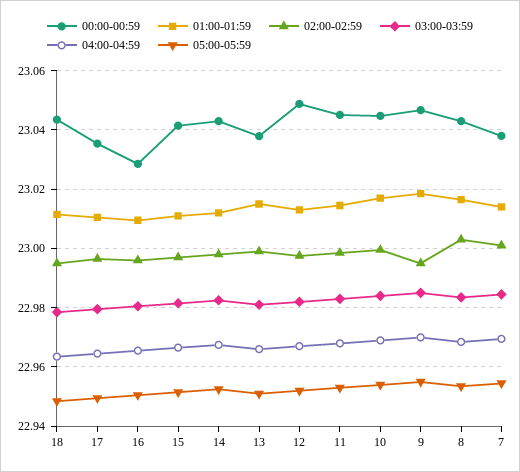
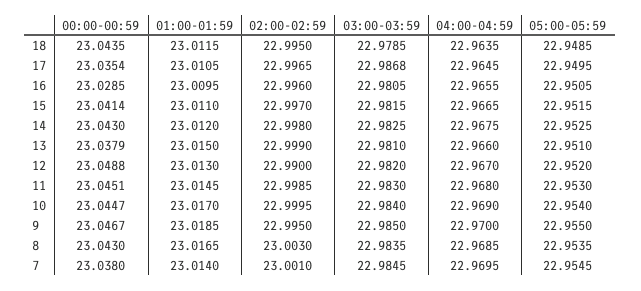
  {
    "00:00-00:59": {
      "18": 23.0435,
      "17": 23.0354,
      "16": 23.0285,
      "15": 23.0414,
      "14": 23.043,
      "13": 23.0379,
      "12": 23.0488,
      "11": 23.0451,
      "10": 23.0447,
      "9": 23.0467,
      "8": 23.043,
      "7": 23.038
    },
    "01:00-01:59": {
      "18": 23.0115,
      "17": 23.0105,
      "16": 23.0095,
      "15": 23.011,
      "14": 23.012,
      "13": 23.015,
      "12": 23.013,
      "11": 23.0145,
      "10": 23.017,
      "9": 23.0185,
      "8": 23.0165,
      "7": 23.014
    },
    "02:00-02:59": {
      "18": 22.995,
      "17": 22.9965,
      "16": 22.996,
      "15": 22.997,
      "14": 22.998,
      "13": 22.999,
-     "12": 22.9975,
+     "12": 22.99,
      "11": 22.9985,
      "10": 22.9995,
      "9": 22.995,
      "8": 23.003,
      "7": 23.001
    },
    "03:00-03:59": {
      "18": 22.9785,
-     "17": 22.98,
+     "17": 22.9868,
      "16": 22.9805,
      "15": 22.9815,
      "14": 22.9825,
      "13": 22.981,
      "12": 22.982,
      "11": 22.983,
      "10": 22.984,
      "9": 22.985,
      "8": 22.9835,
      "7": 22.9845
    },
    "04:00-04:59": {
      "18": 22.9635,
      "17": 22.9645,
      "16": 22.9655,
      "15": 22.9665,
      "14": 22.9675,
      "13": 22.966,
      "12": 22.967,
      "11": 22.968,
      "10": 22.969,
      "9": 22.97,
      "8": 22.9685,
      "7": 22.9695
    },
    "05:00-05:59": {
      "18": 22.9485,
      "17": 22.9495,
      "16": 22.9505,
      "15": 22.9515,
      "14": 22.9525,
      "13": 22.951,
      "12": 22.952,
      "11": 22.953,
      "10": 22.954,
      "9": 22.955,
      "8": 22.9535,
      "7": 22.9545
    }
  }

